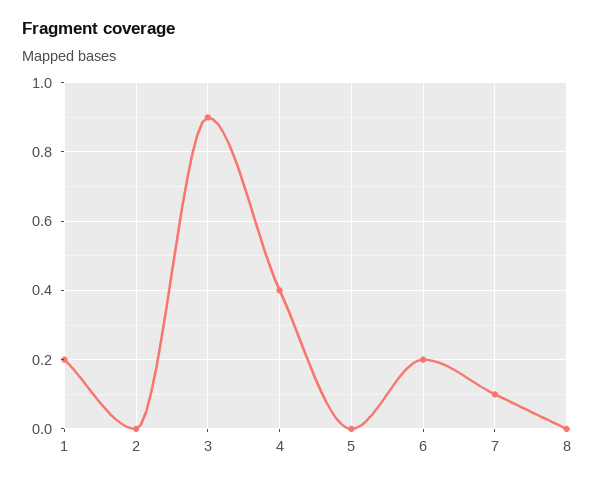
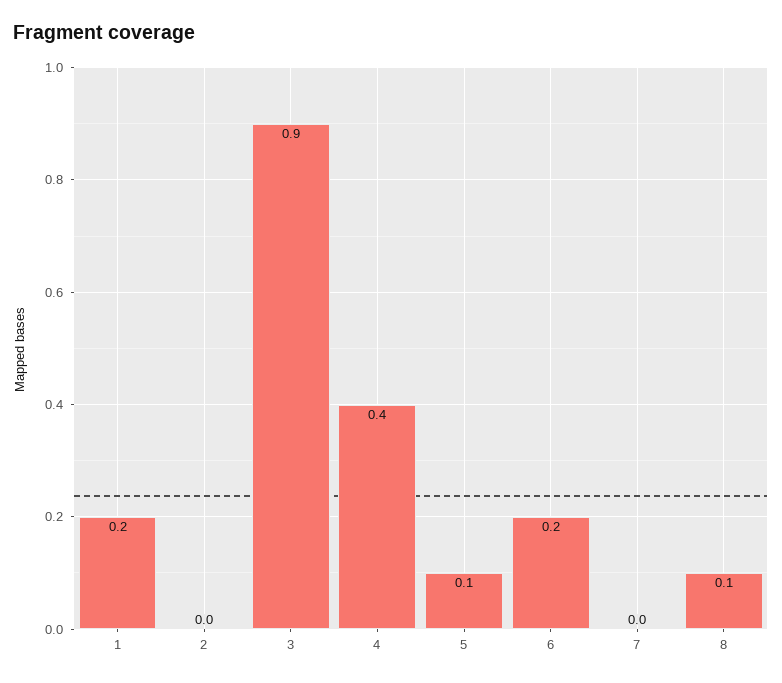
  {
    "1": 0.2,
    "2": 0,
    "3": 0.9,
    "4": 0.4,
-   "5": 0,
+   "5": 0.1,
    "6": 0.2,
-   "7": 0.1,
+   "7": 0,
-   "8": 0
+   "8": 0.1
  }

